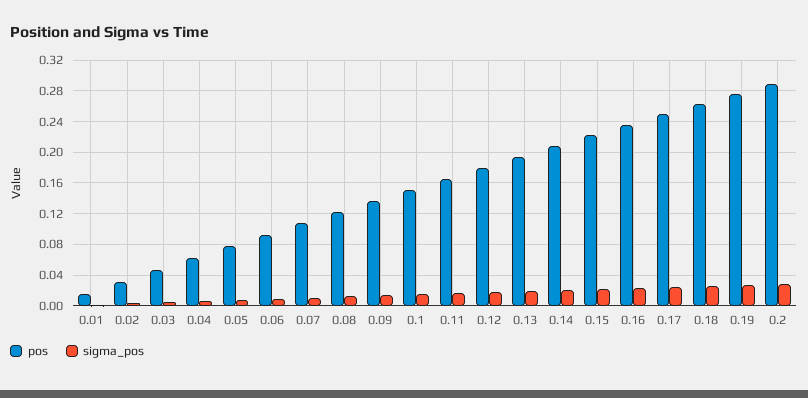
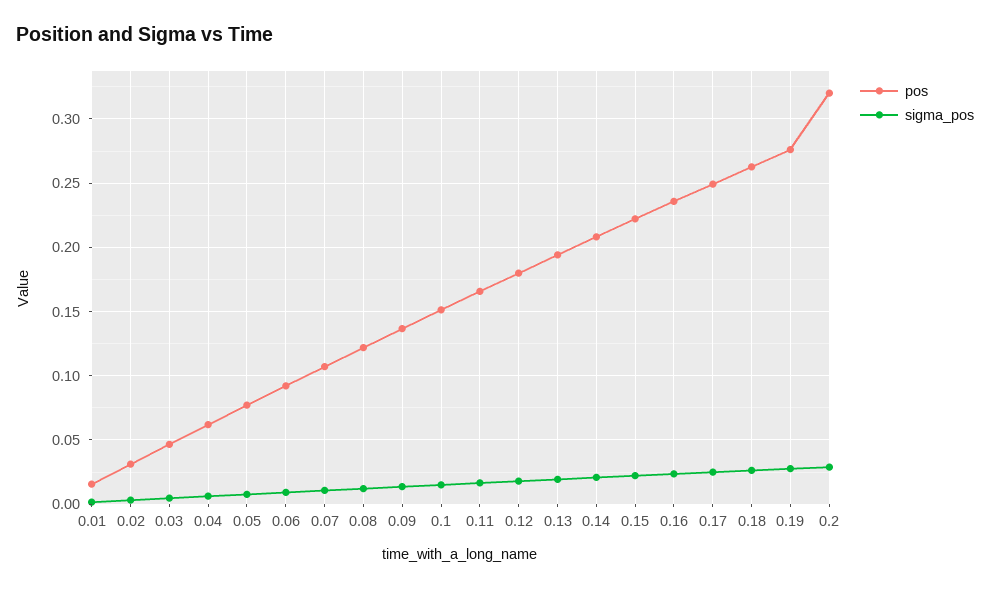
  {
    "pos": {
      "0.01": 0.015,
      "0.02": 0.03,
      "0.03": 0.045,
      "0.04": 0.06,
      "0.05": 0.075,
      "0.06": 0.09,
      "0.07": 0.105,
      "0.08": 0.12,
      "0.09": 0.135,
      "0.1": 0.15,
      "0.11": 0.165,
      "0.12": 0.18,
      "0.13": 0.195,
      "0.14": 0.21,
      "0.15": 0.22,
      "0.16": 0.235,
      "0.17": 0.25,
      "0.18": 0.265,
      "0.19": 0.275,
-     "0.2": 0.29
+     "0.2": 0.32
    },
    "sigma_pos": {
      "0.01": 0,
      "0.02": 0.005,
      "0.03": 0.005,
      "0.04": 0.005,
      "0.05": 0.01,
      "0.06": 0.01,
      "0.07": 0.01,
      "0.08": 0.01,
      "0.09": 0.015,
      "0.1": 0.015,
      "0.11": 0.015,
      "0.12": 0.02,
      "0.13": 0.02,
      "0.14": 0.02,
      "0.15": 0.02,
      "0.16": 0.025,
      "0.17": 0.025,
      "0.18": 0.025,
      "0.19": 0.03,
      "0.2": 0.03
    }
  }

